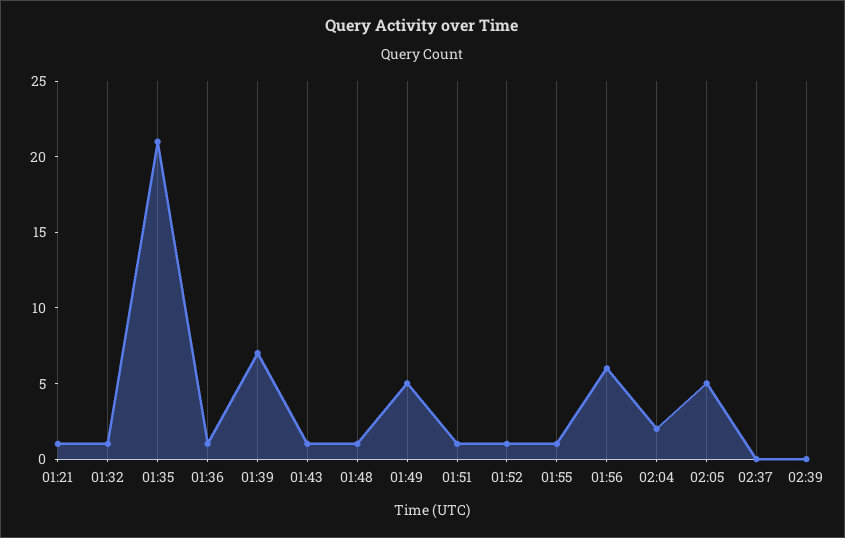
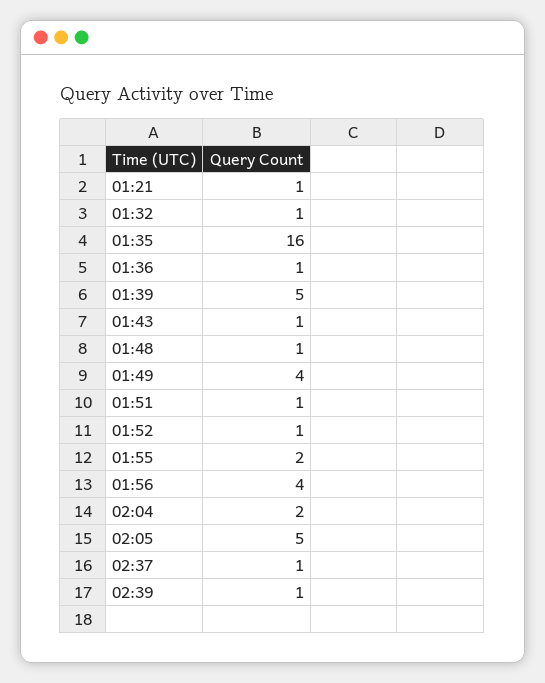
  {
    "01:21": 1,
    "01:32": 1,
-   "01:35": 21,
+   "01:35": 16,
    "01:36": 1,
-   "01:39": 7,
+   "01:39": 5,
    "01:43": 1,
    "01:48": 1,
-   "01:49": 5,
+   "01:49": 4,
    "01:51": 1,
    "01:52": 1,
-   "01:55": 1,
+   "01:55": 2,
-   "01:56": 6,
+   "01:56": 4,
    "02:04": 2,
    "02:05": 5,
-   "02:37": 0,
+   "02:37": 1,
-   "02:39": 0
+   "02:39": 1
  }

